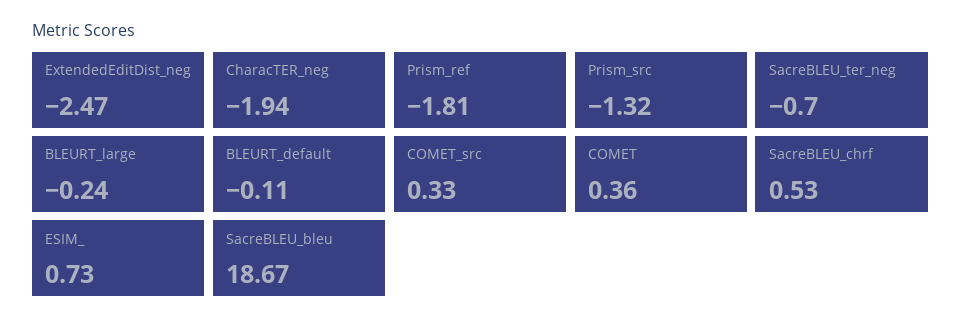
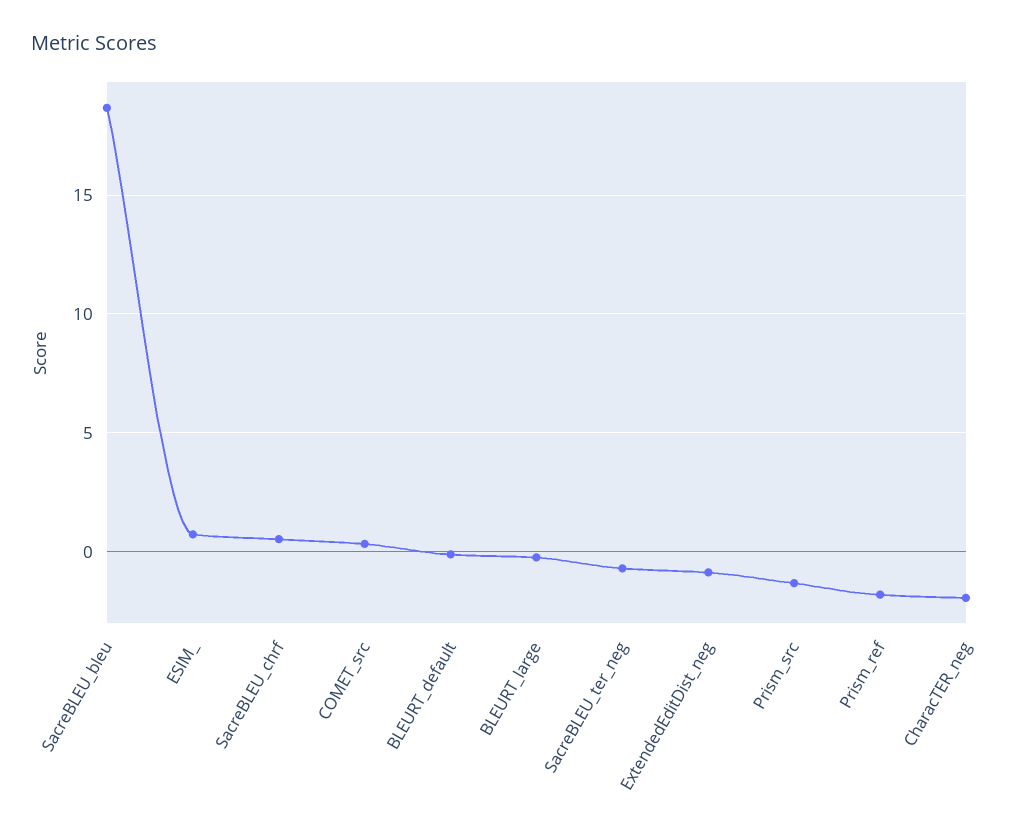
  {
-   "ExtendedEditDist_neg": -2.47,
+   "ExtendedEditDist_neg": -1,
    "CharacTER_neg": -1.94,
    "Prism_ref": -1.81,
    "Prism_src": -1.32,
    "SacreBLEU_ter_neg": -0.7,
    "BLEURT_large": -0.24,
    "BLEURT_default": -0.11,
    "COMET_src": 0.33,
-   "COMET": 0.36,
    "SacreBLEU_chrf": 0.53,
    "ESIM_": 0.73,
    "SacreBLEU_bleu": 18.67
  }

